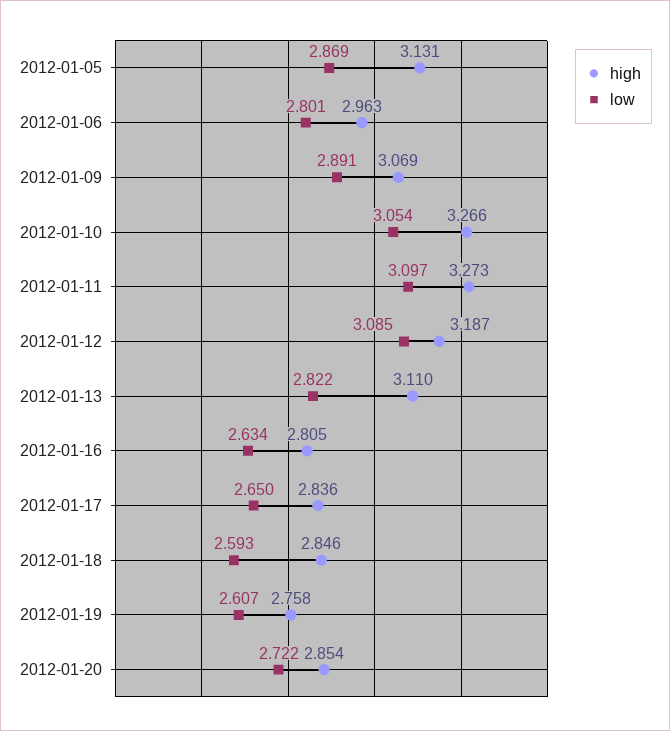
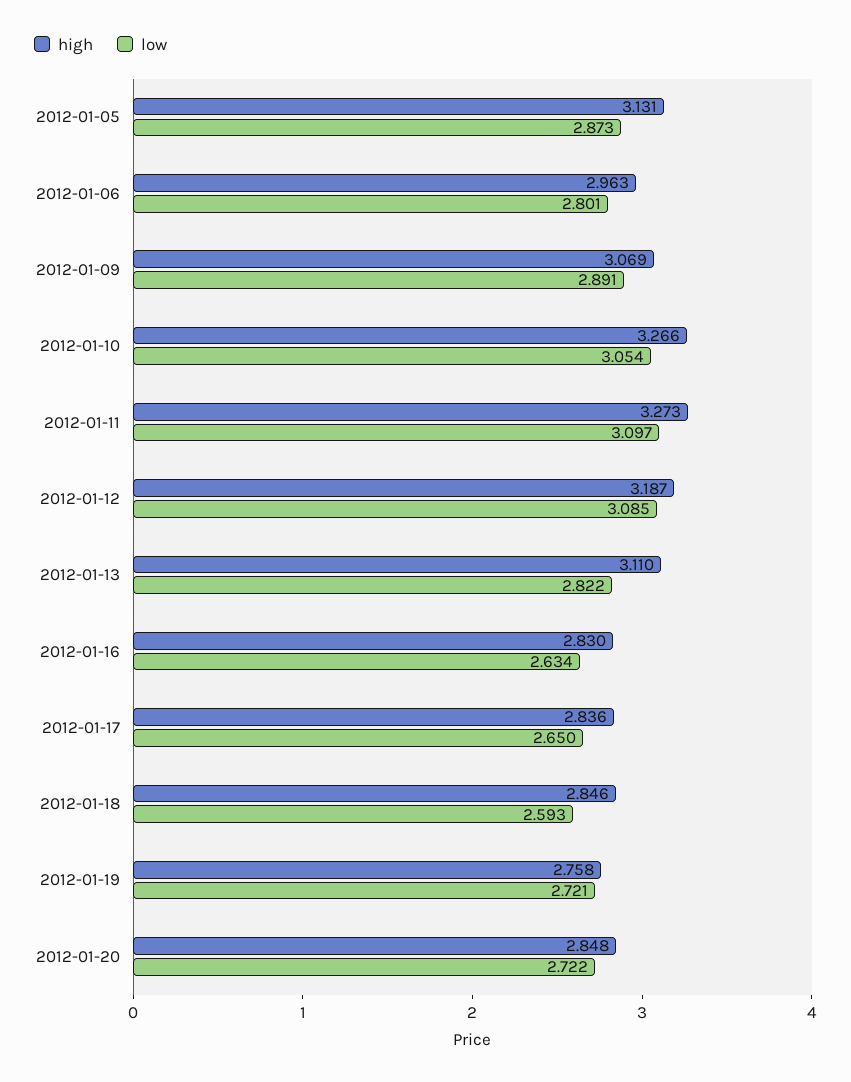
  {
    "high": {
      "2012-01-05": 3.131,
      "2012-01-06": 2.963,
      "2012-01-09": 3.069,
      "2012-01-10": 3.266,
      "2012-01-11": 3.273,
      "2012-01-12": 3.187,
      "2012-01-13": 3.11,
-     "2012-01-16": 2.805,
+     "2012-01-16": 2.83,
      "2012-01-17": 2.836,
      "2012-01-18": 2.846,
      "2012-01-19": 2.758,
-     "2012-01-20": 2.854
+     "2012-01-20": 2.848
    },
    "low": {
-     "2012-01-05": 2.869,
+     "2012-01-05": 2.873,
      "2012-01-06": 2.801,
      "2012-01-09": 2.891,
      "2012-01-10": 3.054,
      "2012-01-11": 3.097,
      "2012-01-12": 3.085,
      "2012-01-13": 2.822,
      "2012-01-16": 2.634,
      "2012-01-17": 2.65,
      "2012-01-18": 2.593,
-     "2012-01-19": 2.607,
+     "2012-01-19": 2.721,
      "2012-01-20": 2.722
    }
  }

